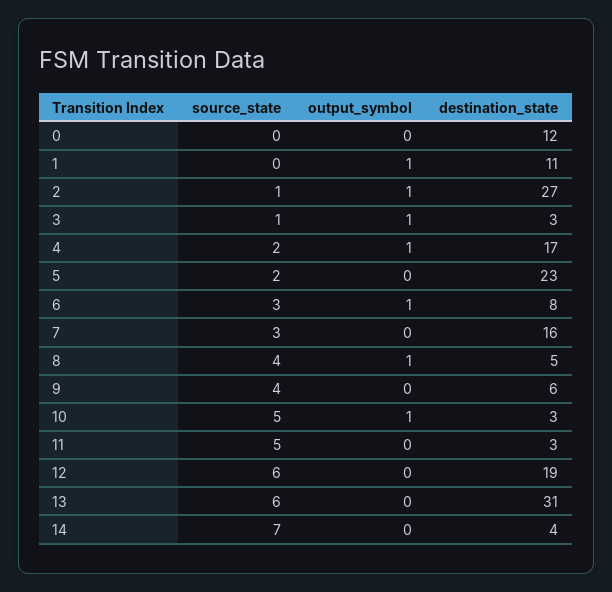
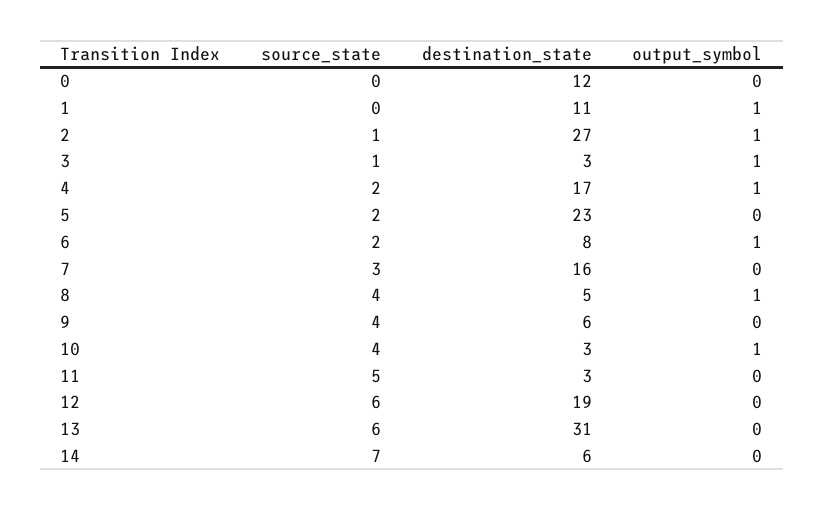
  {
    "source_state": {
      "0": 0,
      "1": 0,
      "2": 1,
      "3": 1,
      "4": 2,
      "5": 2,
-     "6": 3,
+     "6": 2,
      "7": 3,
      "8": 4,
      "9": 4,
-     "10": 5,
+     "10": 4,
      "11": 5,
      "12": 6,
      "13": 6,
      "14": 7
    },
    "output_symbol": {
      "0": 0,
      "1": 1,
      "2": 1,
      "3": 1,
      "4": 1,
      "5": 0,
      "6": 1,
      "7": 0,
      "8": 1,
      "9": 0,
      "10": 1,
      "11": 0,
      "12": 0,
      "13": 0,
      "14": 0
    },
    "destination_state": {
      "0": 12,
      "1": 11,
      "2": 27,
      "3": 3,
      "4": 17,
      "5": 23,
      "6": 8,
      "7": 16,
      "8": 5,
      "9": 6,
      "10": 3,
      "11": 3,
      "12": 19,
      "13": 31,
-     "14": 4
+     "14": 6
    }
  }

